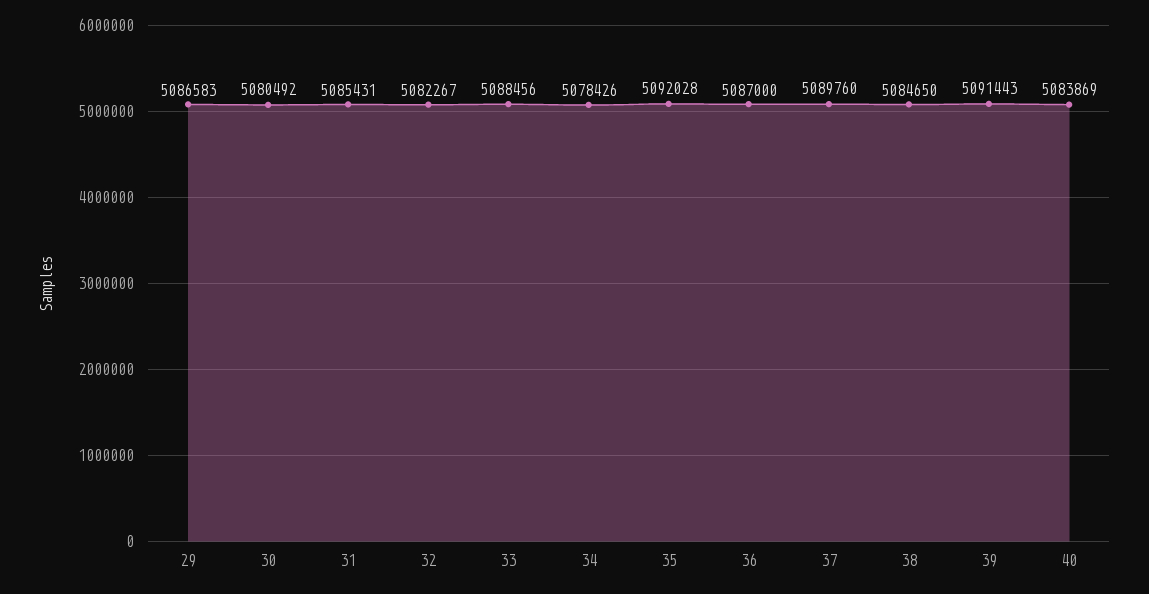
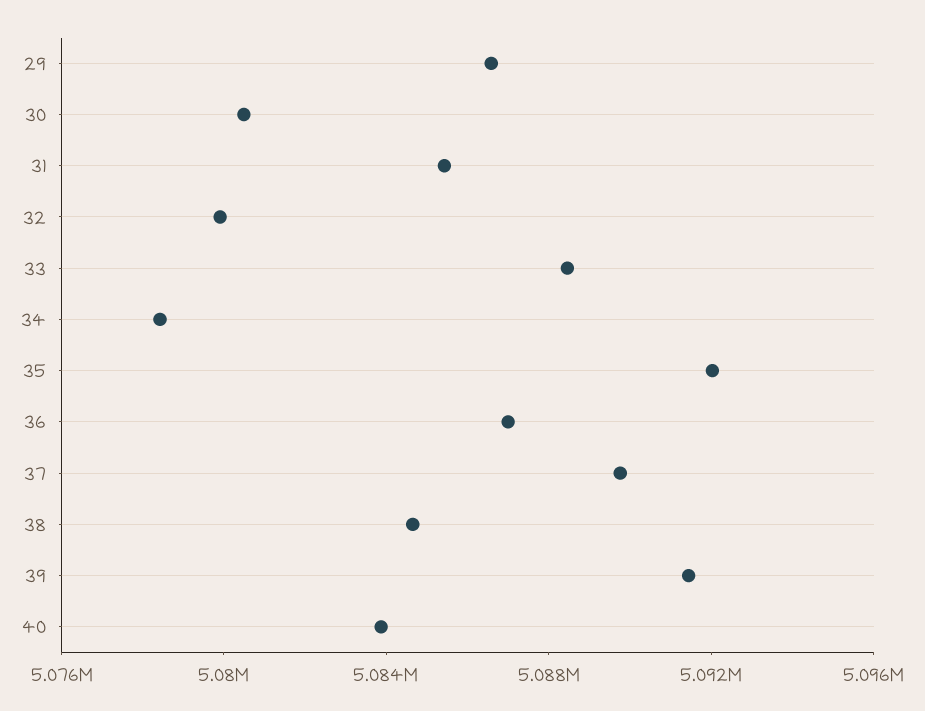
  {
    "29": 5086583,
    "30": 5080492,
    "31": 5085431,
-   "32": 5082267,
+   "32": 5080000,
    "33": 5088456,
    "34": 5078426,
    "35": 5092028,
    "36": 5087000,
    "37": 5089760,
    "38": 5084650,
    "39": 5091443,
    "40": 5083869
  }

